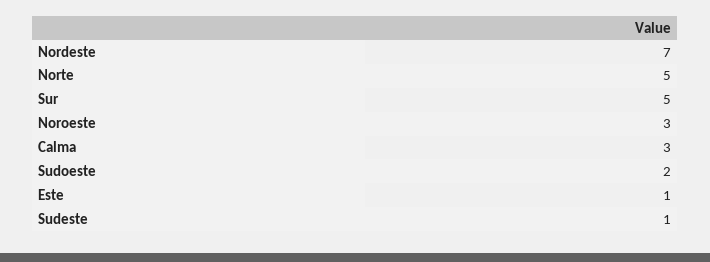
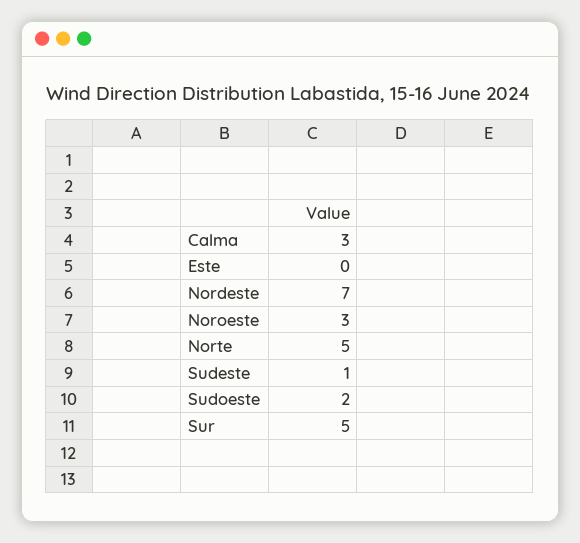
  {
    "Nordeste": 7,
    "Norte": 5,
    "Sur": 5,
    "Noroeste": 3,
    "Calma": 3,
    "Sudoeste": 2,
-   "Este": 1,
+   "Este": 0,
    "Sudeste": 1
  }

